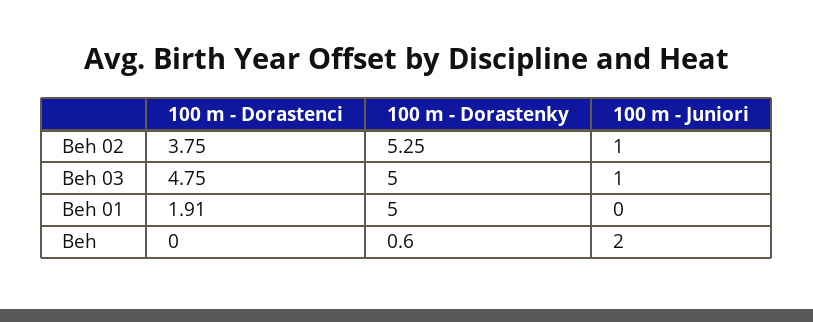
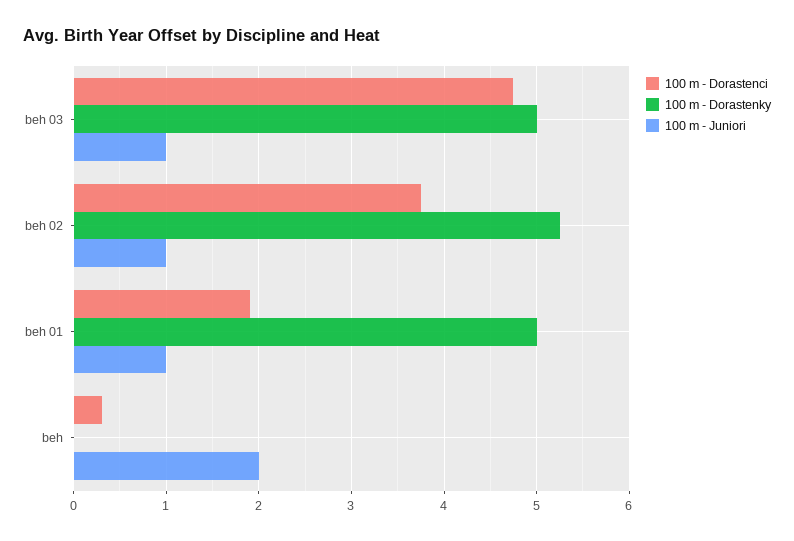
  {
    "100 m - Dorastenci": {
      "Beh 02": 3.75,
      "Beh 03": 4.75,
      "Beh 01": 1.91,
-     "Beh": 0
+     "Beh": 0.3
    },
    "100 m - Dorastenky": {
      "Beh 02": 5.25,
      "Beh 03": 5,
      "Beh 01": 5,
-     "Beh": 0.6
+     "Beh": 0
    },
    "100 m - Juniori": {
      "Beh 02": 1,
      "Beh 03": 1,
-     "Beh 01": 0,
+     "Beh 01": 1,
      "Beh": 2
    }
  }

